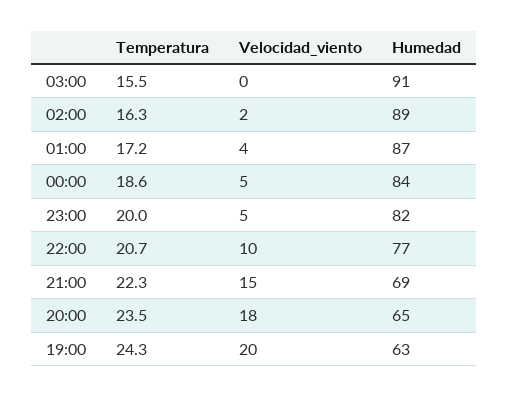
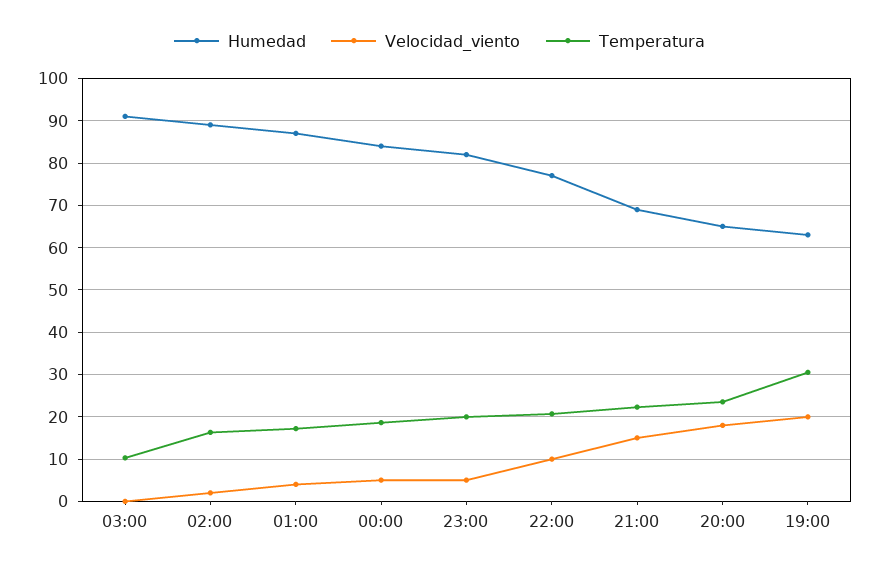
  {
    "Temperatura": {
-     "03:00": 15.5,
+     "03:00": 10,
      "02:00": 16.3,
      "01:00": 17.2,
      "00:00": 18.6,
      "23:00": 20,
      "22:00": 20.7,
      "21:00": 22.3,
      "20:00": 23.5,
-     "19:00": 24.3
+     "19:00": 30
    },
    "Velocidad_viento": {
      "03:00": 0,
      "02:00": 2,
      "01:00": 4,
      "00:00": 5,
      "23:00": 5,
      "22:00": 10,
      "21:00": 15,
      "20:00": 18,
      "19:00": 20
    },
    "Humedad": {
      "03:00": 91,
      "02:00": 89,
      "01:00": 87,
      "00:00": 84,
      "23:00": 82,
      "22:00": 77,
      "21:00": 69,
      "20:00": 65,
      "19:00": 63
    }
  }

